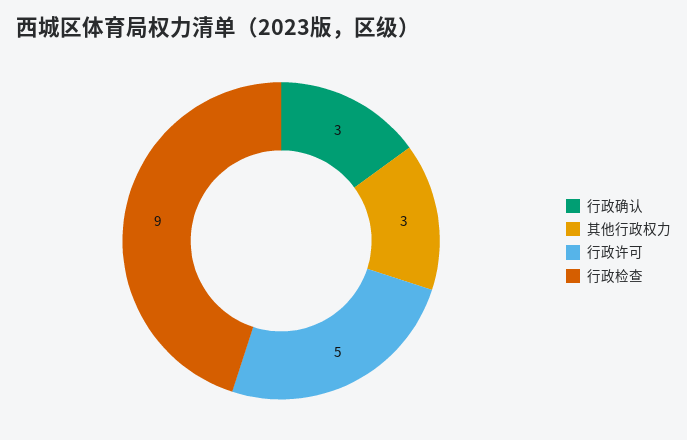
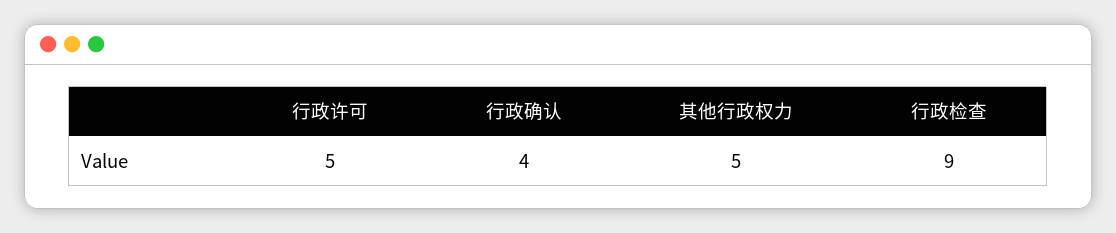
  {
-   "行政确认": 3,
+   "行政确认": 4,
-   "其他行政权力": 3,
+   "其他行政权力": 5,
    "行政许可": 5,
    "行政检查": 9
  }

